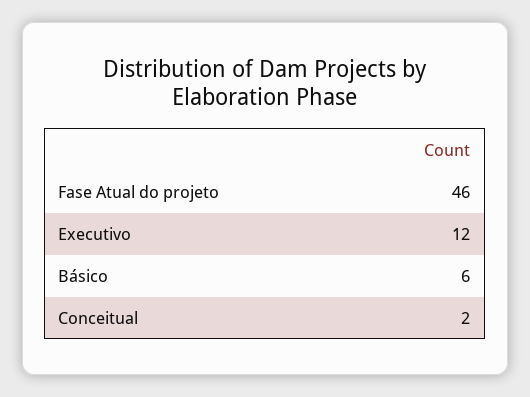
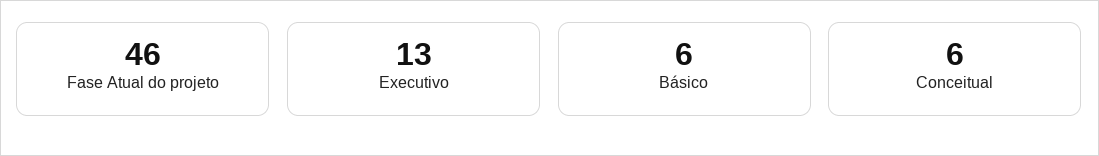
  {
    "Fase Atual do projeto": 46,
-   "Executivo": 12,
+   "Executivo": 13,
    "Básico": 6,
-   "Conceitual": 2
+   "Conceitual": 6
  }

